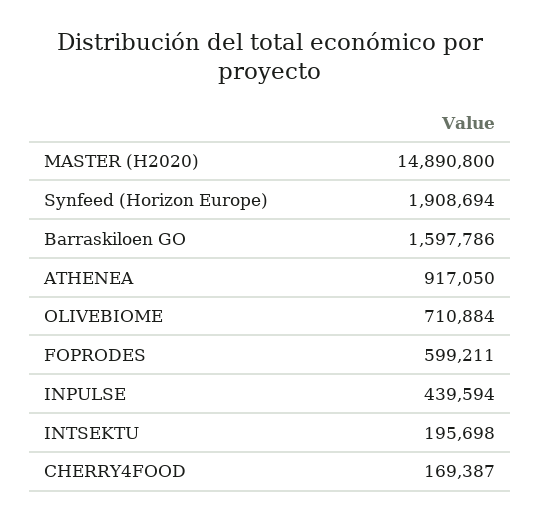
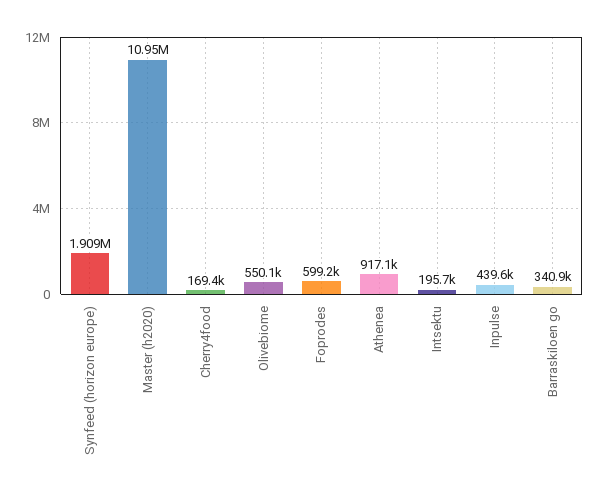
  {
-   "MASTER (H2020)": 14890800,
+   "MASTER (H2020)": 10950000,
    "Synfeed (Horizon Europe)": 1908694,
-   "Barraskiloen GO": 1597786,
+   "Barraskiloen GO": 340900,
    "ATHENEA": 917050,
-   "OLIVEBIOME": 710884,
+   "OLIVEBIOME": 550100,
    "FOPRODES": 599211,
    "INPULSE": 439594,
    "INTSEKTU": 195698,
    "CHERRY4FOOD": 169387
  }

